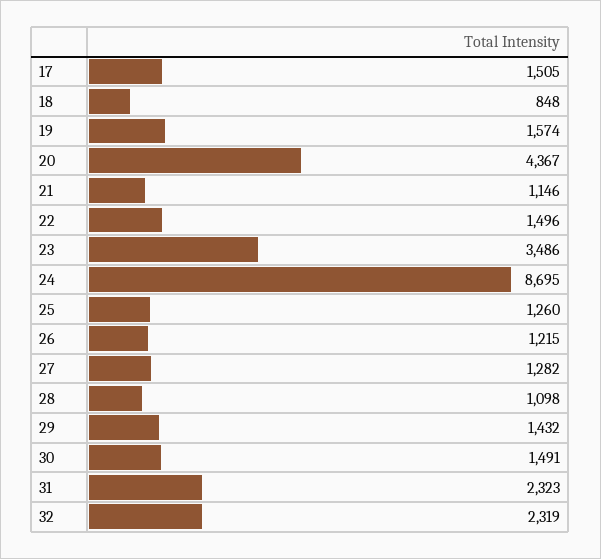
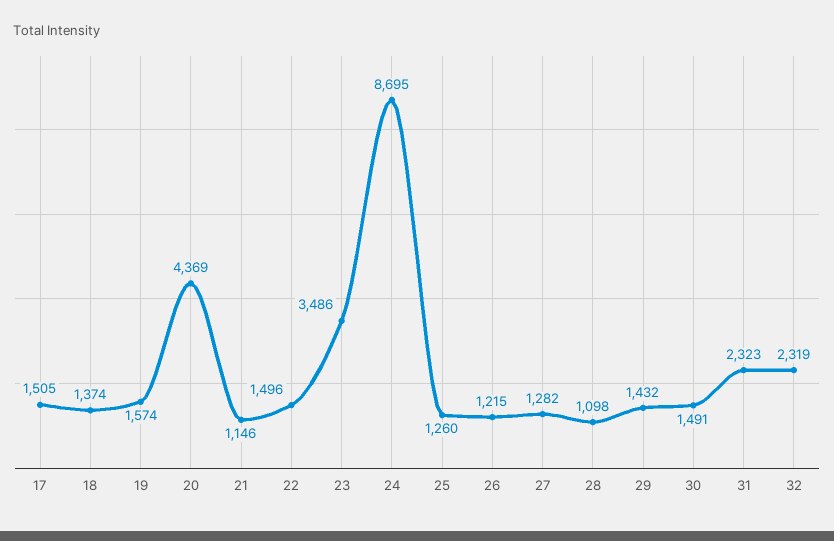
  {
    "17": 1505,
-   "18": 848,
+   "18": 1374,
    "19": 1574,
-   "20": 4367,
+   "20": 4369,
    "21": 1146,
    "22": 1496,
    "23": 3486,
    "24": 8695,
    "25": 1260,
    "26": 1215,
    "27": 1282,
    "28": 1098,
    "29": 1432,
    "30": 1491,
    "31": 2323,
    "32": 2319
  }

